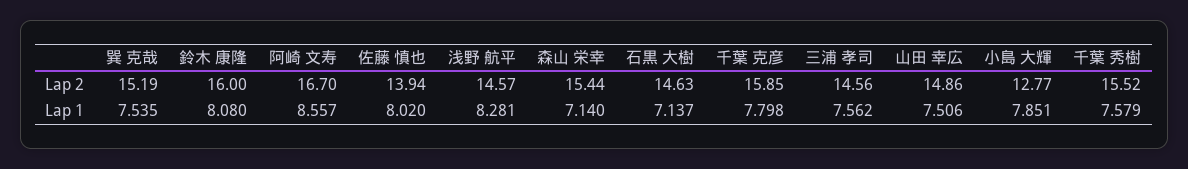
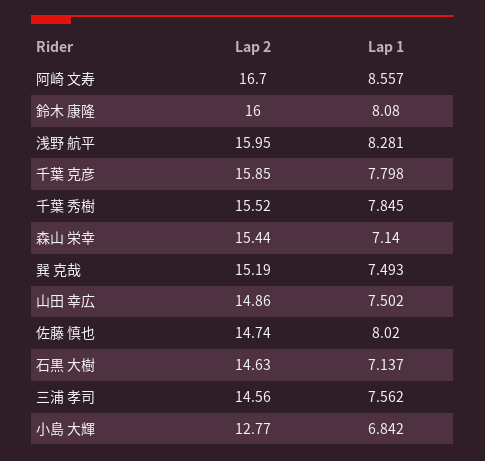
  {
    "巽 克哉": {
      "Lap 2": 15.19,
-     "Lap 1": 7.535
+     "Lap 1": 7.493
    },
    "鈴木 康隆": {
      "Lap 2": 16,
      "Lap 1": 8.08
    },
    "阿崎 文寿": {
      "Lap 2": 16.7,
      "Lap 1": 8.557
    },
    "佐藤 慎也": {
-     "Lap 2": 13.94,
+     "Lap 2": 14.74,
      "Lap 1": 8.02
    },
    "浅野 航平": {
-     "Lap 2": 14.57,
+     "Lap 2": 15.95,
      "Lap 1": 8.281
    },
    "森山 栄幸": {
      "Lap 2": 15.44,
      "Lap 1": 7.14
    },
    "石黒 大樹": {
      "Lap 2": 14.63,
      "Lap 1": 7.137
    },
    "千葉 克彦": {
      "Lap 2": 15.85,
      "Lap 1": 7.798
    },
    "三浦 孝司": {
      "Lap 2": 14.56,
      "Lap 1": 7.562
    },
    "山田 幸広": {
      "Lap 2": 14.86,
-     "Lap 1": 7.506
+     "Lap 1": 7.502
    },
    "小島 大輝": {
      "Lap 2": 12.77,
-     "Lap 1": 7.851
+     "Lap 1": 6.842
    },
    "千葉 秀樹": {
      "Lap 2": 15.52,
-     "Lap 1": 7.579
+     "Lap 1": 7.845
    }
  }

